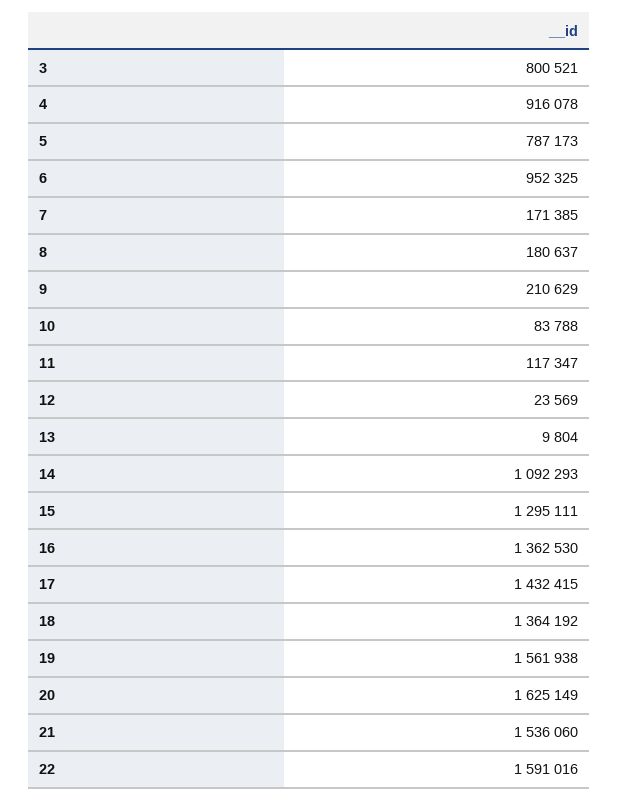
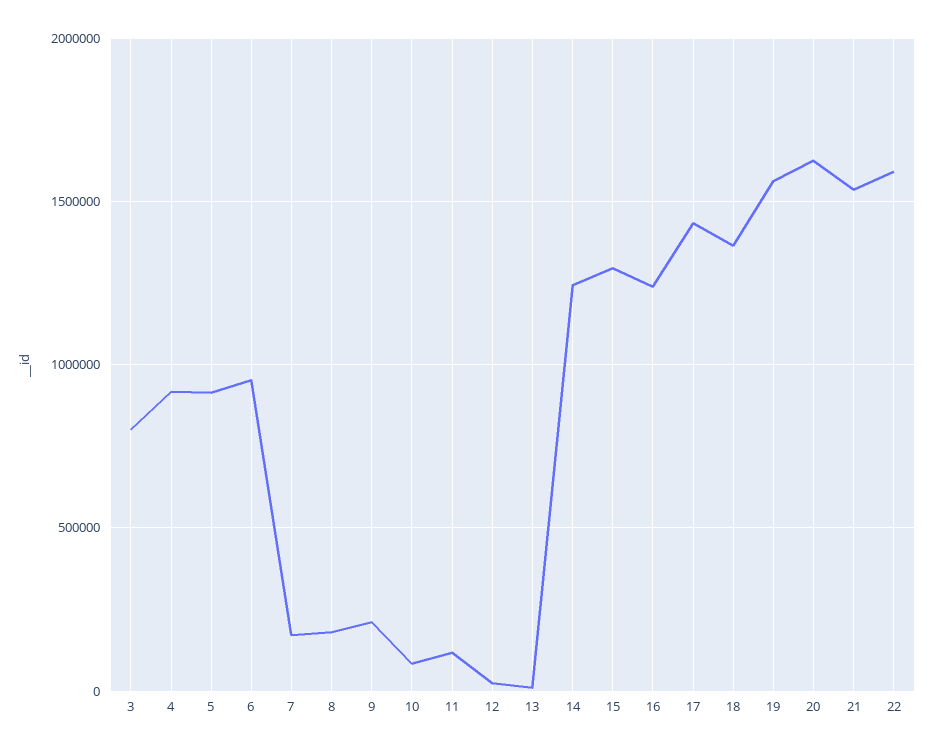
  {
    "3": 800521,
    "4": 916078,
-   "5": 787173,
+   "5": 900000,
    "6": 952325,
    "7": 171385,
    "8": 180637,
    "9": 210629,
    "10": 83788,
    "11": 117347,
    "12": 23569,
    "13": 9804,
-   "14": 1092293,
+   "14": 1250000,
    "15": 1295111,
-   "16": 1362530,
+   "16": 1250000,
    "17": 1432415,
    "18": 1364192,
    "19": 1561938,
    "20": 1625149,
    "21": 1536060,
    "22": 1591016
  }

